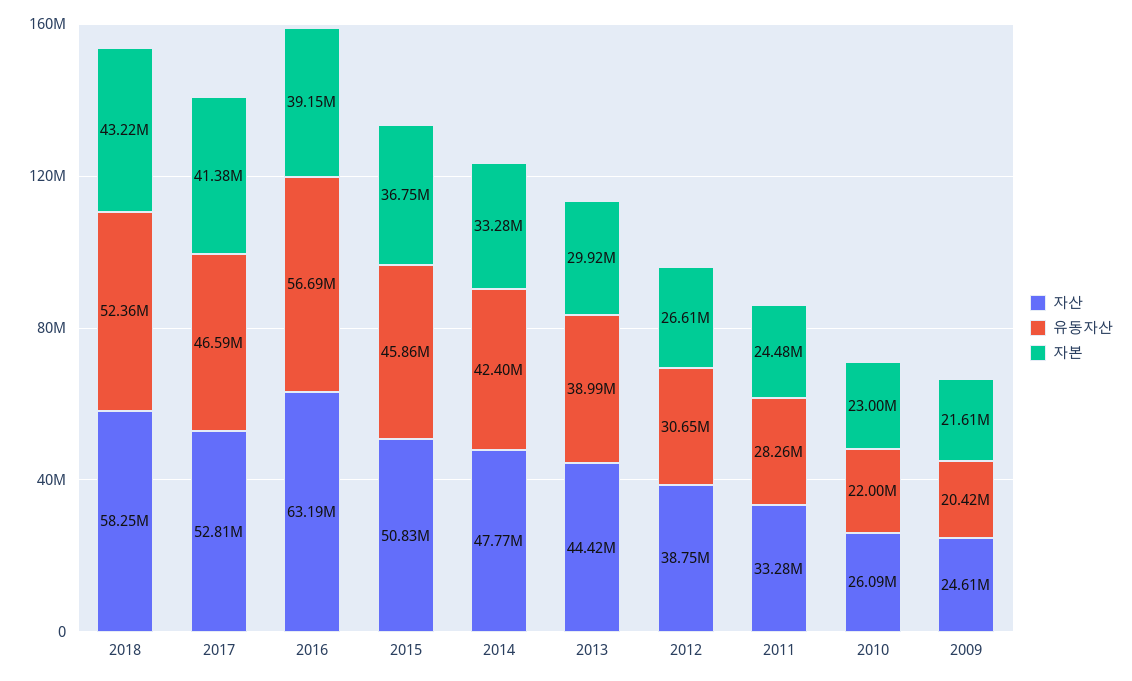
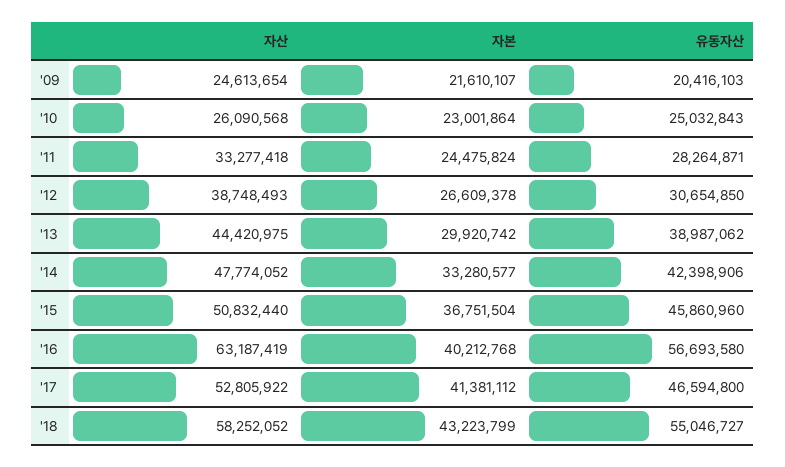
  {
    "자산": {
      "2018": 58252052,
      "2017": 52805922,
      "2016": 63187419,
      "2015": 50832440,
      "2014": 47774052,
      "2013": 44420975,
      "2012": 38748493,
      "2011": 33277418,
      "2010": 26090568,
      "2009": 24613654
    },
    "유동자산": {
-     "2018": 52360000,
+     "2018": 55046727,
      "2017": 46594800,
      "2016": 56693580,
      "2015": 45860960,
      "2014": 42398906,
      "2013": 38987062,
      "2012": 30654850,
      "2011": 28264871,
-     "2010": 22000000,
+     "2010": 25032843,
      "2009": 20416103
    },
    "자본": {
      "2018": 43223799,
      "2017": 41381112,
-     "2016": 39150000,
+     "2016": 40212768,
      "2015": 36751504,
      "2014": 33280577,
      "2013": 29920742,
      "2012": 26609378,
      "2011": 24475824,
      "2010": 23001864,
      "2009": 21610107
    }
  }

